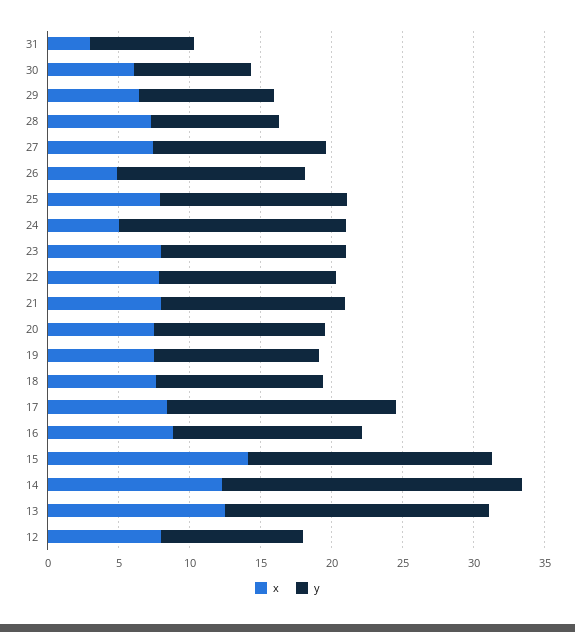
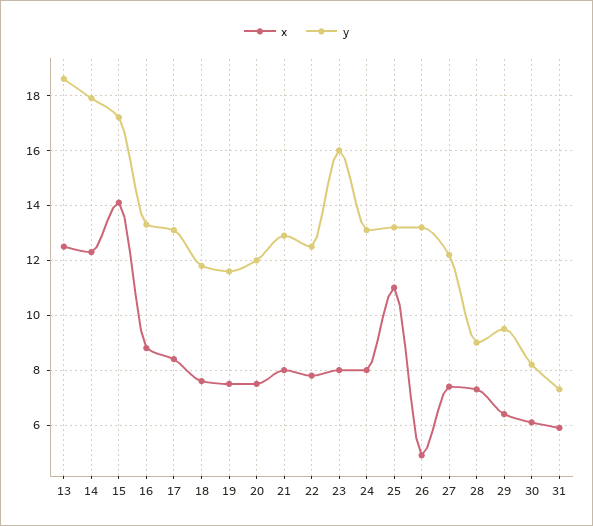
  {
    "x": {
-     "31": 3,
+     "31": 6,
      "30": 6,
      "29": 6.5,
      "28": 7.5,
      "27": 7.5,
      "26": 5,
-     "25": 8,
+     "25": 11,
-     "24": 5,
+     "24": 8,
      "23": 8,
      "22": 8,
      "21": 8,
      "20": 7.5,
      "19": 7.5,
      "18": 7.5,
      "17": 8.5,
      "16": 9,
      "15": 14,
      "14": 12.5,
-     "13": 12.5,
+     "13": 12.5
-     "12": 8
    },
    "y": {
      "31": 7.5,
      "30": 8,
      "29": 9.5,
      "28": 9,
      "27": 12,
      "26": 13,
      "25": 13,
-     "24": 16,
+     "24": 13,
-     "23": 13,
+     "23": 16,
      "22": 12.5,
      "21": 13,
      "20": 12,
      "19": 11.5,
      "18": 12,
-     "17": 16,
+     "17": 13,
      "16": 13.5,
      "15": 17,
-     "14": 21,
+     "14": 18,
-     "13": 18.5,
+     "13": 18.5
-     "12": 10
    }
  }

